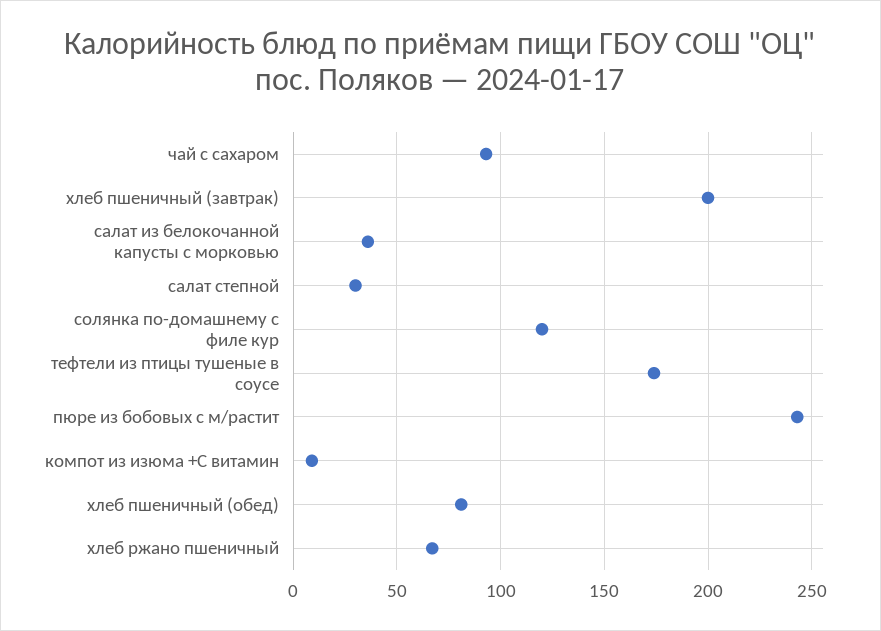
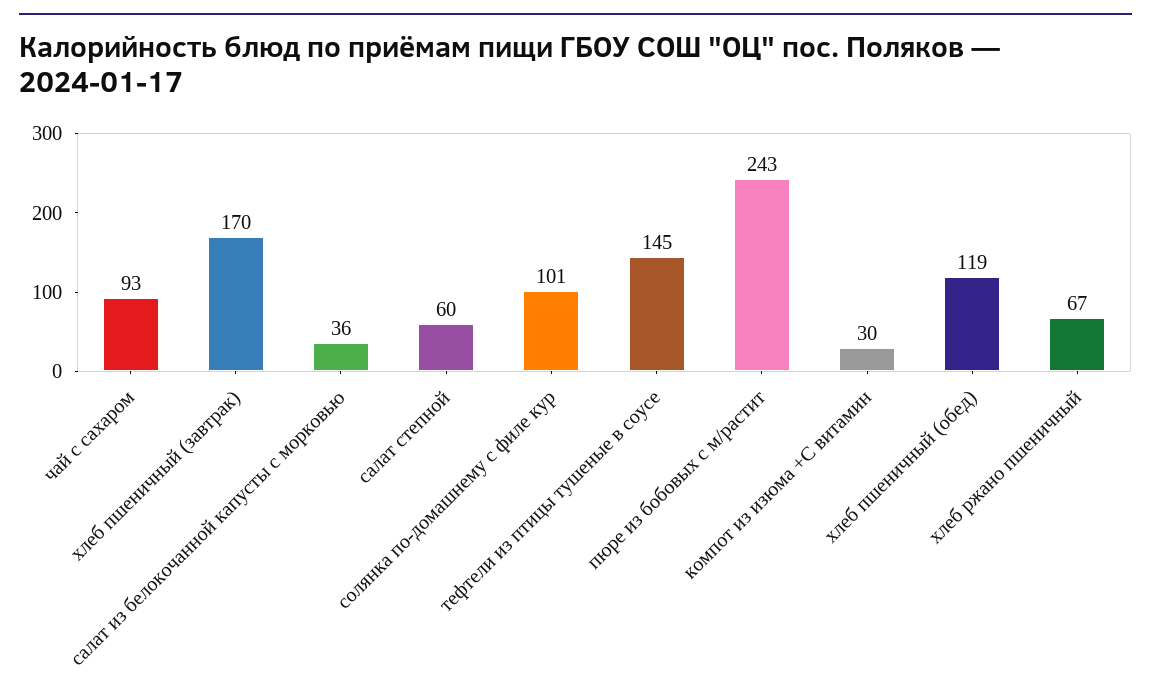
  {
    "чай с сахаром": 93,
-   "хлеб пшеничный (завтрак)": 200,
+   "хлеб пшеничный (завтрак)": 170,
    "салат из белокочанной капусты с морковью": 36,
-   "салат степной": 30,
+   "салат степной": 60,
-   "солянка по-домашнему с филе кур": 120,
+   "солянка по-домашнему с филе кур": 101,
-   "тефтели из птицы тушеные в соусе": 175,
+   "тефтели из птицы тушеные в соусе": 145,
    "пюре из бобовых с м/растит": 243,
-   "компот из изюма +С витамин": 10,
+   "компот из изюма +С витамин": 30,
-   "хлеб пшеничный (обед)": 80,
+   "хлеб пшеничный (обед)": 119,
    "хлеб ржано пшеничный": 67
  }

